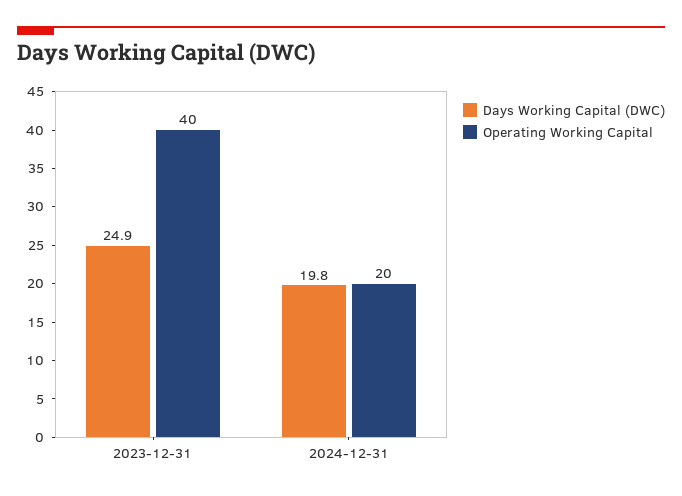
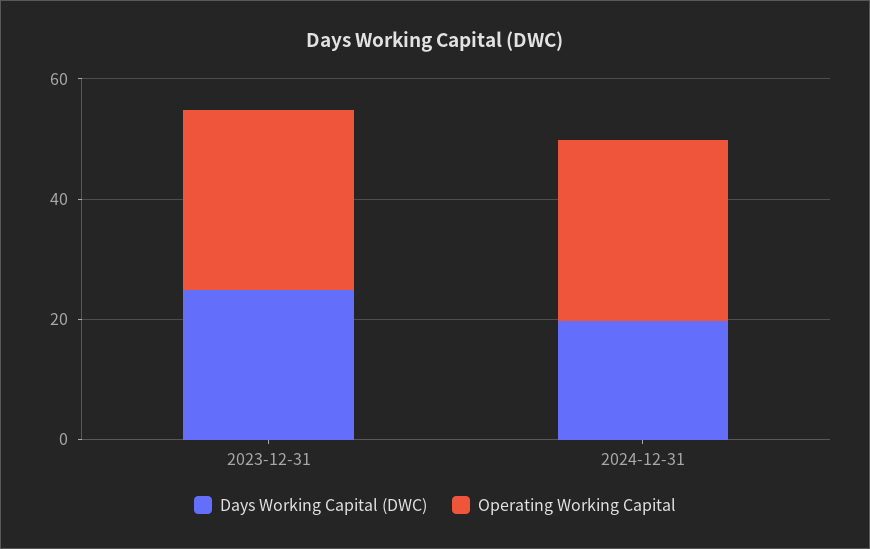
  {
    "Days Working Capital (DWC)": {
      "2023-12-31": 24.9,
      "2024-12-31": 19.8
    },
    "Operating Working Capital": {
-     "2023-12-31": 40,
+     "2023-12-31": 30,
-     "2024-12-31": 20
+     "2024-12-31": 30
    }
  }

